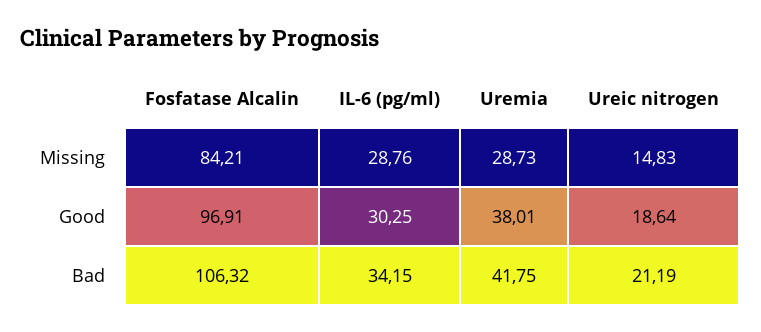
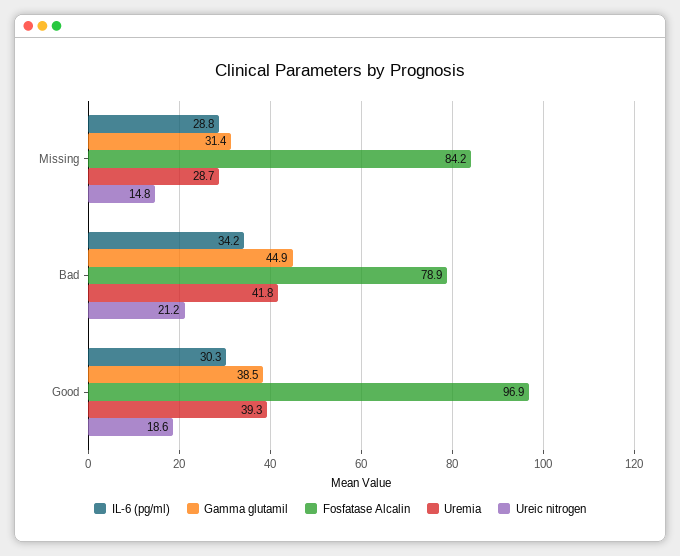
  {
    "Fosfatase Alcalin": {
      "Missing": 84.21,
      "Good": 96.91,
-     "Bad": 106.32
+     "Bad": 78.9
    },
    "IL-6 (pg/ml)": {
      "Missing": 28.76,
      "Good": 30.25,
      "Bad": 34.15
    },
    "Uremia": {
      "Missing": 28.73,
-     "Good": 38.01,
+     "Good": 39.3,
      "Bad": 41.75
    },
    "Ureic nitrogen": {
      "Missing": 14.83,
      "Good": 18.64,
      "Bad": 21.19
-   }
+   },
+   "Gamma glutamil": {
+     "Missing": 31.4,
+     "Bad": 44.9,
+     "Good": 38.5
+   }
  }

